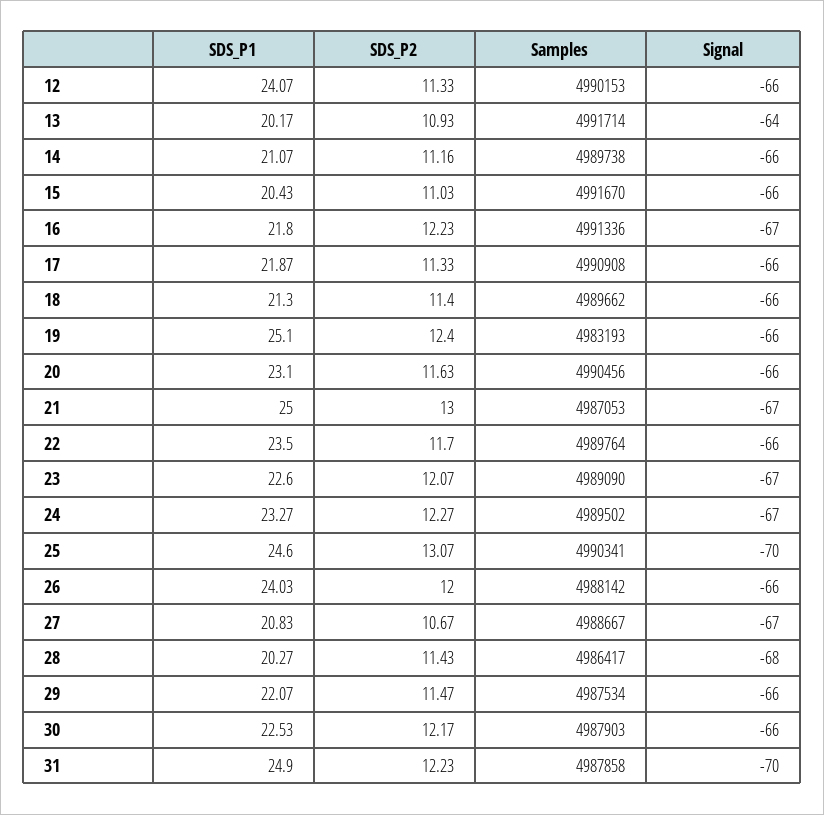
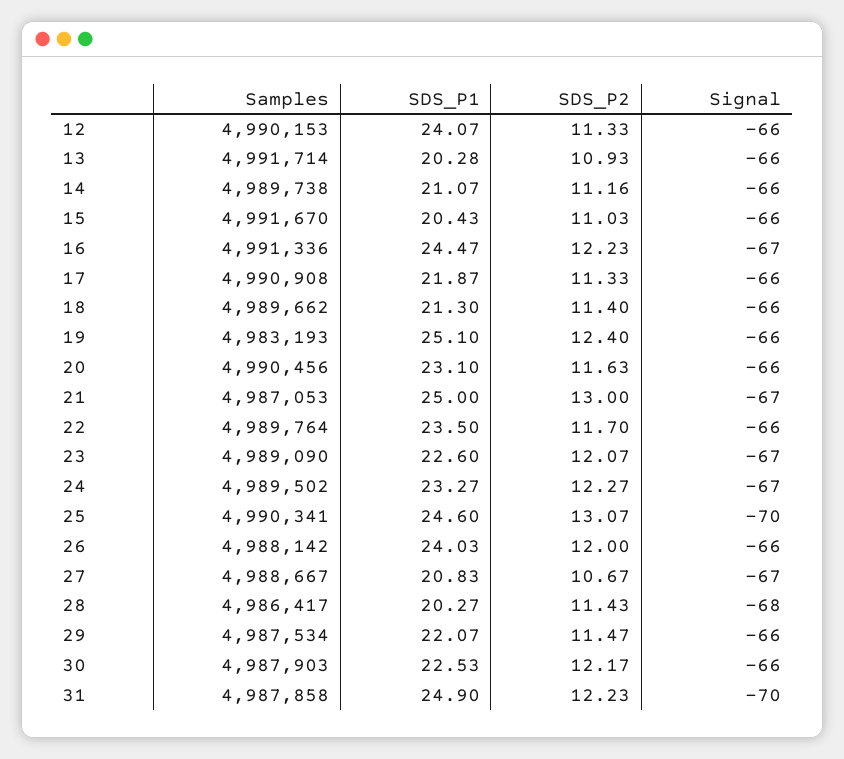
  {
    "SDS_P1": {
      "12": 24.07,
-     "13": 20.17,
+     "13": 20.28,
      "14": 21.07,
      "15": 20.43,
-     "16": 21.8,
+     "16": 24.47,
      "17": 21.87,
      "18": 21.3,
      "19": 25.1,
      "20": 23.1,
      "21": 25,
      "22": 23.5,
      "23": 22.6,
      "24": 23.27,
      "25": 24.6,
      "26": 24.03,
      "27": 20.83,
      "28": 20.27,
      "29": 22.07,
      "30": 22.53,
      "31": 24.9
    },
    "SDS_P2": {
      "12": 11.33,
      "13": 10.93,
      "14": 11.16,
      "15": 11.03,
      "16": 12.23,
      "17": 11.33,
      "18": 11.4,
      "19": 12.4,
      "20": 11.63,
      "21": 13,
      "22": 11.7,
      "23": 12.07,
      "24": 12.27,
      "25": 13.07,
      "26": 12,
      "27": 10.67,
      "28": 11.43,
      "29": 11.47,
      "30": 12.17,
      "31": 12.23
    },
    "Samples": {
      "12": 4990153,
      "13": 4991714,
      "14": 4989738,
      "15": 4991670,
      "16": 4991336,
      "17": 4990908,
      "18": 4989662,
      "19": 4983193,
      "20": 4990456,
      "21": 4987053,
      "22": 4989764,
      "23": 4989090,
      "24": 4989502,
      "25": 4990341,
      "26": 4988142,
      "27": 4988667,
      "28": 4986417,
      "29": 4987534,
      "30": 4987903,
      "31": 4987858
    },
    "Signal": {
      "12": -66,
-     "13": -64,
+     "13": -66,
      "14": -66,
      "15": -66,
      "16": -67,
      "17": -66,
      "18": -66,
      "19": -66,
      "20": -66,
      "21": -67,
      "22": -66,
      "23": -67,
      "24": -67,
      "25": -70,
      "26": -66,
      "27": -67,
      "28": -68,
      "29": -66,
      "30": -66,
      "31": -70
    }
  }

